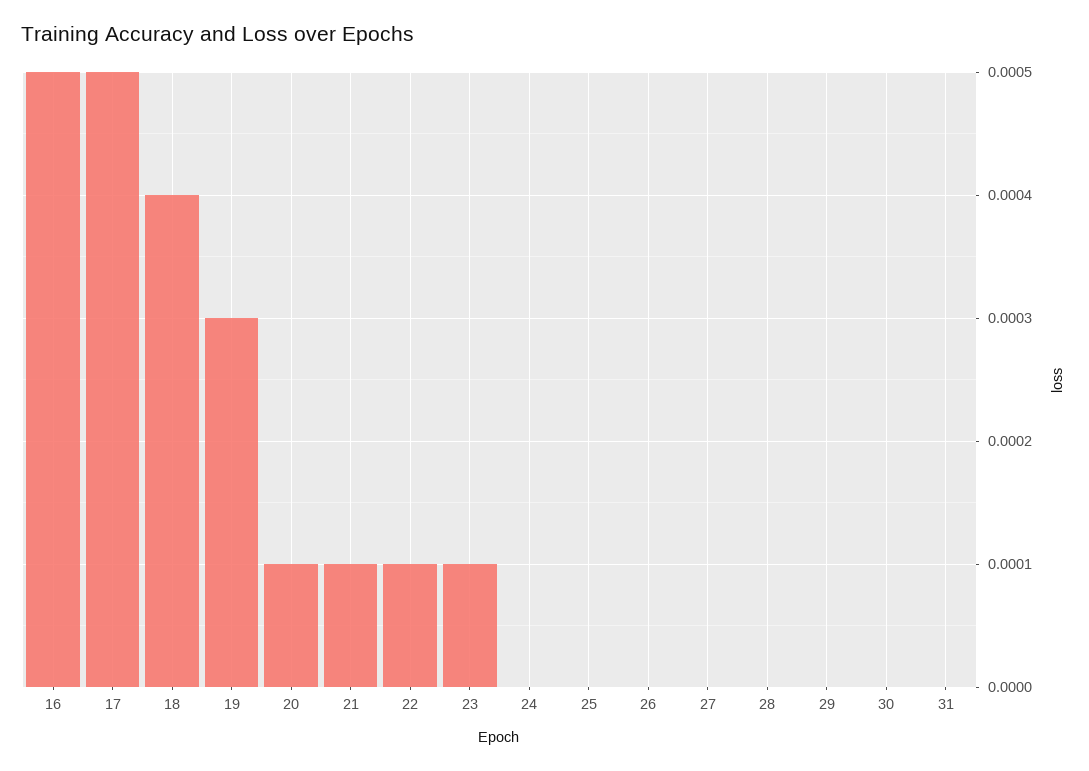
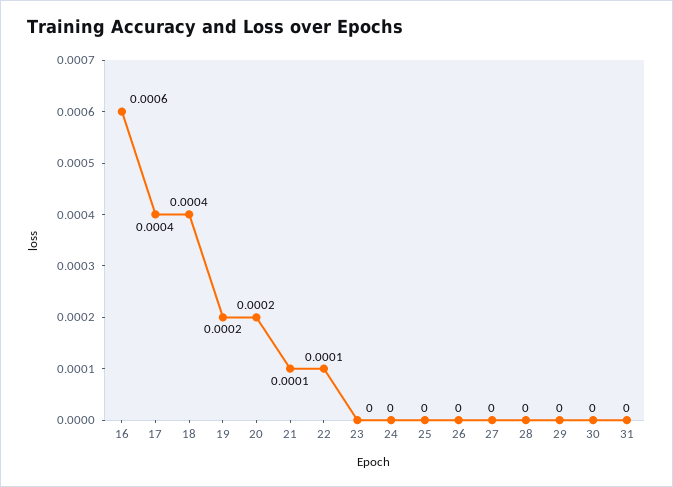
  {
-   "16": 0.0005,
+   "16": 0.0006,
-   "17": 0.0005,
+   "17": 0.0004,
    "18": 0.0004,
-   "19": 0.0003,
+   "19": 0.0002,
-   "20": 0.0001,
+   "20": 0.0002,
    "21": 0.0001,
    "22": 0.0001,
-   "23": 0.0001,
+   "23": 0,
    "24": 0,
    "25": 0,
    "26": 0,
    "27": 0,
    "28": 0,
    "29": 0,
    "30": 0,
    "31": 0
  }

